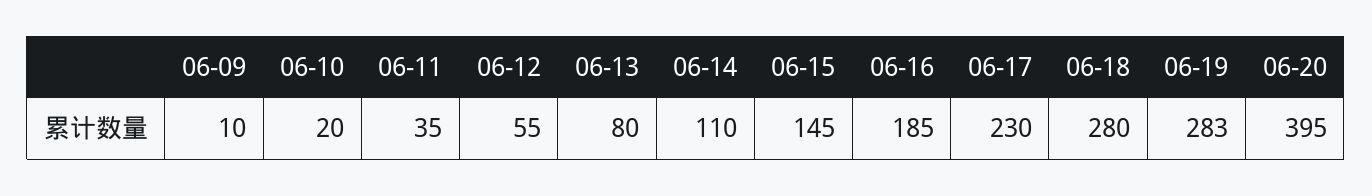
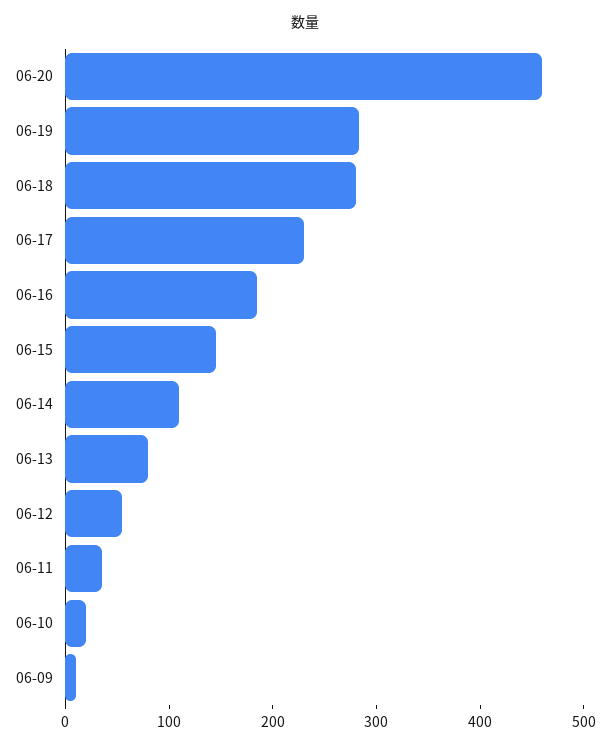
  {
    "06-09": 10,
    "06-10": 20,
    "06-11": 35,
    "06-12": 55,
    "06-13": 80,
    "06-14": 110,
    "06-15": 145,
    "06-16": 185,
    "06-17": 230,
    "06-18": 280,
    "06-19": 283,
-   "06-20": 395
+   "06-20": 460
  }

